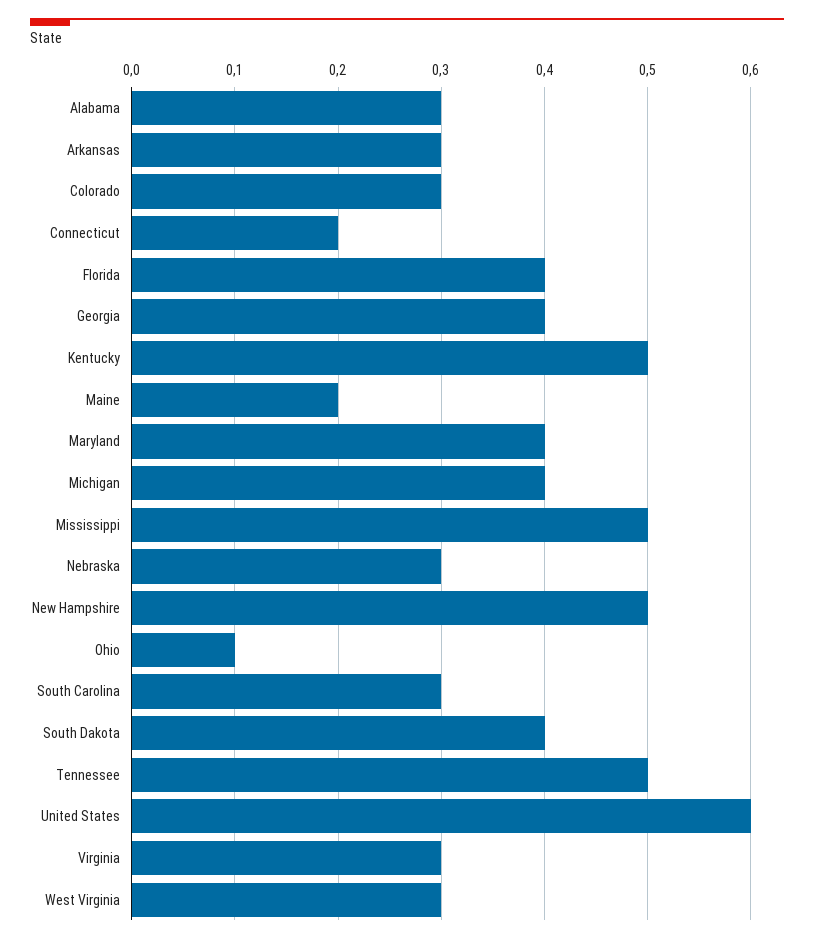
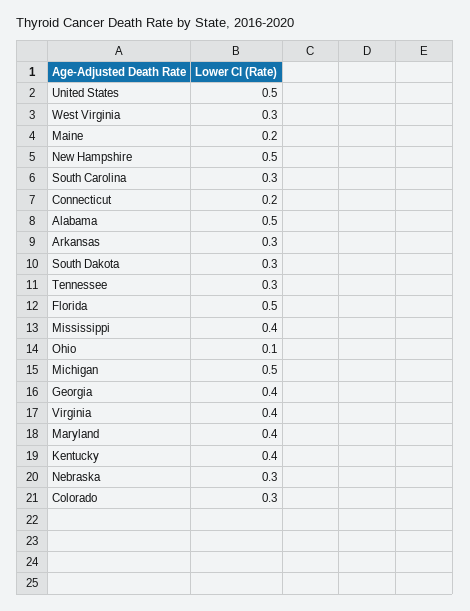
  {
-   "Alabama": 0.3,
+   "Alabama": 0.5,
    "Arkansas": 0.3,
    "Colorado": 0.3,
    "Connecticut": 0.2,
-   "Florida": 0.4,
+   "Florida": 0.5,
    "Georgia": 0.4,
-   "Kentucky": 0.5,
+   "Kentucky": 0.4,
    "Maine": 0.2,
    "Maryland": 0.4,
-   "Michigan": 0.4,
+   "Michigan": 0.5,
-   "Mississippi": 0.5,
+   "Mississippi": 0.4,
    "Nebraska": 0.3,
    "New Hampshire": 0.5,
    "Ohio": 0.1,
    "South Carolina": 0.3,
-   "South Dakota": 0.4,
+   "South Dakota": 0.3,
-   "Tennessee": 0.5,
+   "Tennessee": 0.3,
-   "United States": 0.6,
+   "United States": 0.5,
-   "Virginia": 0.3,
+   "Virginia": 0.4,
    "West Virginia": 0.3
  }

